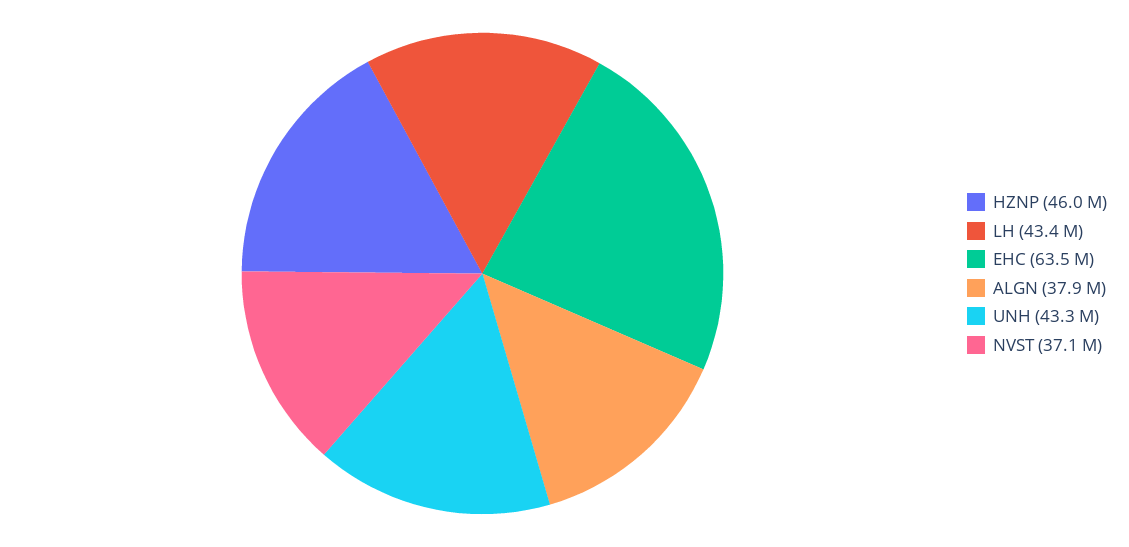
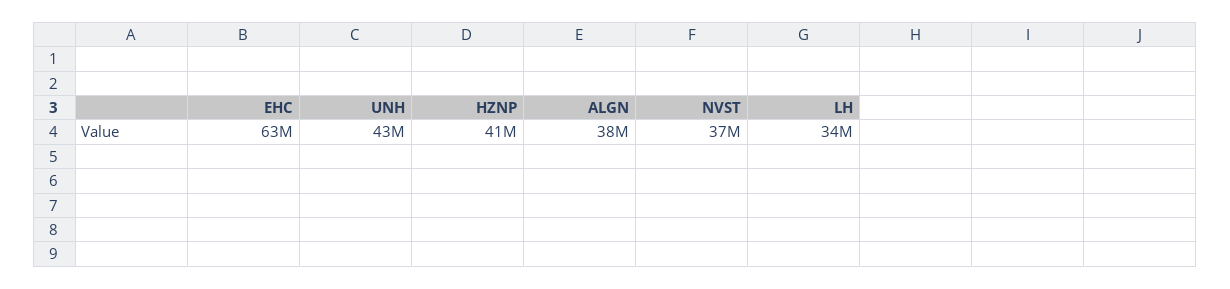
  {
-   "HZNP": 46000000,
+   "HZNP": 41000000,
-   "LH": 43400000,
+   "LH": 34000000,
    "EHC": 63500000,
    "ALGN": 37900000,
    "UNH": 43300000,
    "NVST": 37100000
  }

